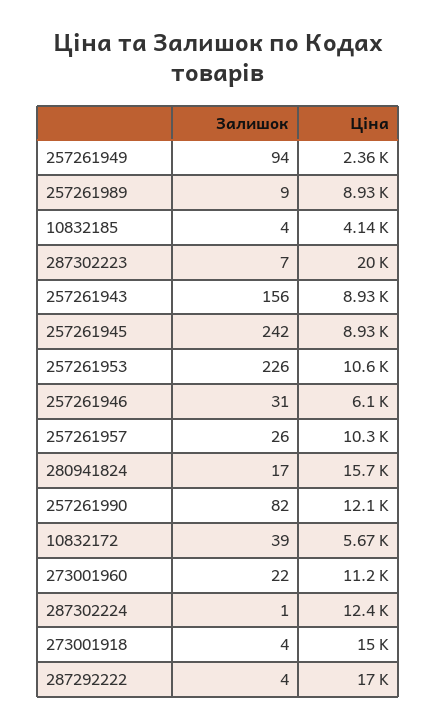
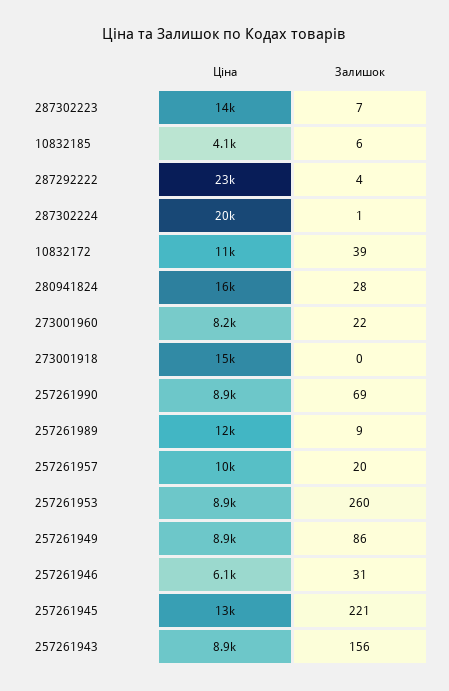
  {
    "Залишок": {
-     "257261949": 94,
+     "257261949": 86,
      "257261989": 9,
-     "10832185": 4,
+     "10832185": 6,
      "287302223": 7,
      "257261943": 156,
-     "257261945": 242,
+     "257261945": 221,
-     "257261953": 226,
+     "257261953": 260,
      "257261946": 31,
-     "257261957": 26,
+     "257261957": 20,
-     "280941824": 17,
+     "280941824": 28,
-     "257261990": 82,
+     "257261990": 69,
      "10832172": 39,
      "273001960": 22,
      "287302224": 1,
-     "273001918": 4,
+     "273001918": 0,
      "287292222": 4
    },
    "Ціна": {
-     "257261949": 2360,
+     "257261949": 8900,
-     "257261989": 8930,
+     "257261989": 12000,
      "10832185": 4140,
-     "287302223": 20000,
+     "287302223": 14000,
      "257261943": 8930,
-     "257261945": 8930,
+     "257261945": 13000,
-     "257261953": 10600,
+     "257261953": 8900,
      "257261946": 6100,
      "257261957": 10300,
      "280941824": 15700,
-     "257261990": 12100,
+     "257261990": 8900,
-     "10832172": 5670,
+     "10832172": 11000,
-     "273001960": 11200,
+     "273001960": 8200,
-     "287302224": 12400,
+     "287302224": 20000,
      "273001918": 15000,
-     "287292222": 17000
+     "287292222": 23000
    }
  }

